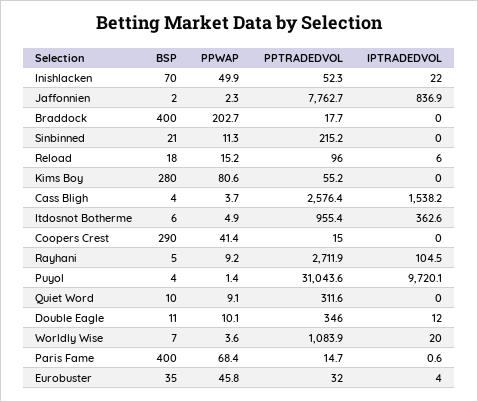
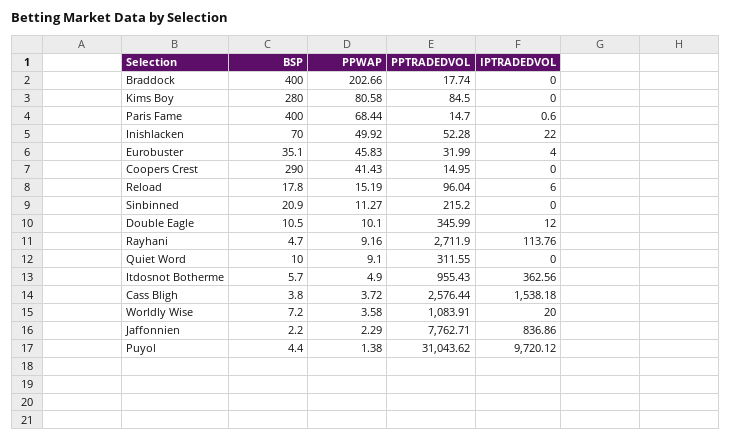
  {
    "BSP": {
      "Inishlacken": 70,
      "Jaffonnien": 2.2,
      "Braddock": 400,
      "Sinbinned": 20.9,
      "Reload": 17.8,
      "Kims Boy": 280,
      "Cass Bligh": 3.8,
      "Itdosnot Botherme": 5.7,
      "Coopers Crest": 290,
      "Rayhani": 4.7,
      "Puyol": 4.4,
      "Quiet Word": 10,
      "Double Eagle": 10.5,
      "Worldly Wise": 7.2,
      "Paris Fame": 400,
      "Eurobuster": 35.1
    },
    "PPWAP": {
      "Inishlacken": 49.92,
      "Jaffonnien": 2.29,
      "Braddock": 202.66,
      "Sinbinned": 11.27,
      "Reload": 15.19,
      "Kims Boy": 80.58,
      "Cass Bligh": 3.72,
      "Itdosnot Botherme": 4.9,
      "Coopers Crest": 41.43,
      "Rayhani": 9.16,
      "Puyol": 1.38,
      "Quiet Word": 9.1,
      "Double Eagle": 10.1,
      "Worldly Wise": 3.58,
      "Paris Fame": 68.44,
      "Eurobuster": 45.83
    },
    "PPTRADEDVOL": {
      "Inishlacken": 52.28,
      "Jaffonnien": 7762.71,
      "Braddock": 17.74,
      "Sinbinned": 215.2,
      "Reload": 96.04,
-     "Kims Boy": 55.2,
+     "Kims Boy": 84.5,
      "Cass Bligh": 2576.44,
      "Itdosnot Botherme": 955.43,
      "Coopers Crest": 14.95,
      "Rayhani": 2711.9,
      "Puyol": 31043.62,
      "Quiet Word": 311.55,
      "Double Eagle": 345.99,
      "Worldly Wise": 1083.91,
      "Paris Fame": 14.7,
      "Eurobuster": 31.99
    },
    "IPTRADEDVOL": {
      "Inishlacken": 22,
      "Jaffonnien": 836.86,
      "Braddock": 0,
      "Sinbinned": 0,
      "Reload": 6,
      "Kims Boy": 0,
      "Cass Bligh": 1538.18,
      "Itdosnot Botherme": 362.56,
      "Coopers Crest": 0,
-     "Rayhani": 104.5,
+     "Rayhani": 113.76,
      "Puyol": 9720.12,
      "Quiet Word": 0,
      "Double Eagle": 12,
      "Worldly Wise": 20,
      "Paris Fame": 0.6,
      "Eurobuster": 4
    }
  }

